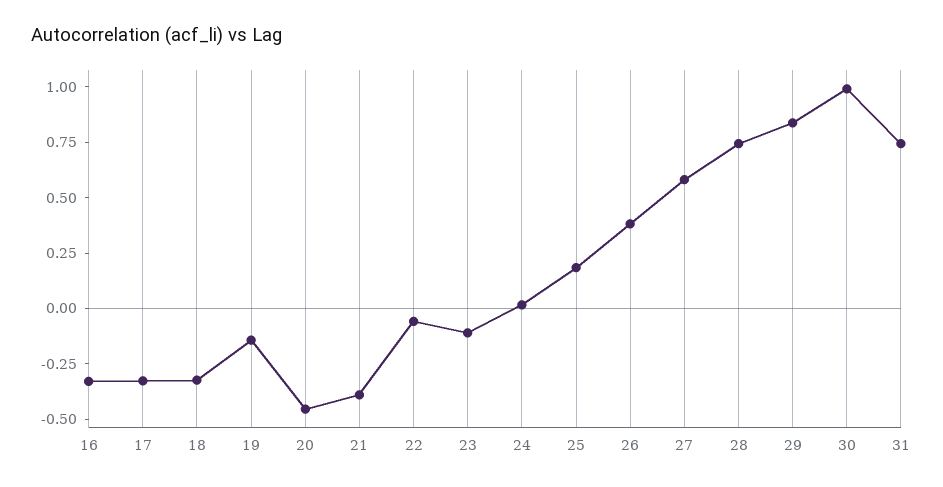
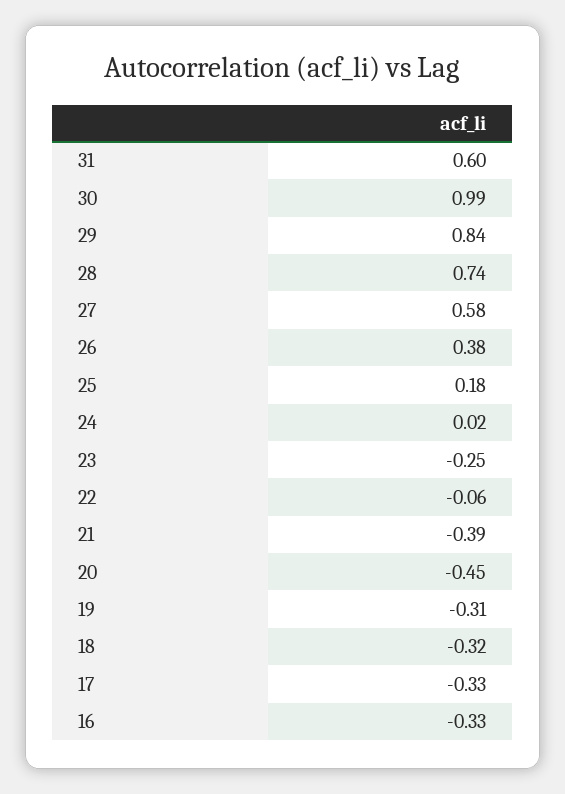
  {
    "16": -0.33,
    "17": -0.33,
    "18": -0.32,
-   "19": -0.15,
+   "19": -0.31,
    "20": -0.45,
    "21": -0.39,
    "22": -0.06,
-   "23": -0.1,
+   "23": -0.25,
    "24": 0.02,
    "25": 0.18,
    "26": 0.38,
    "27": 0.58,
    "28": 0.74,
    "29": 0.84,
    "30": 0.99,
-   "31": 0.75
+   "31": 0.6
  }

